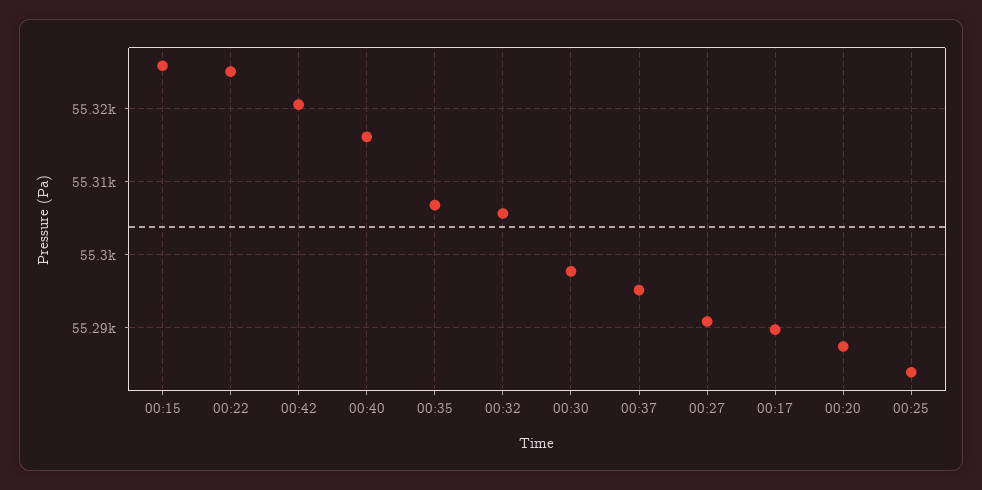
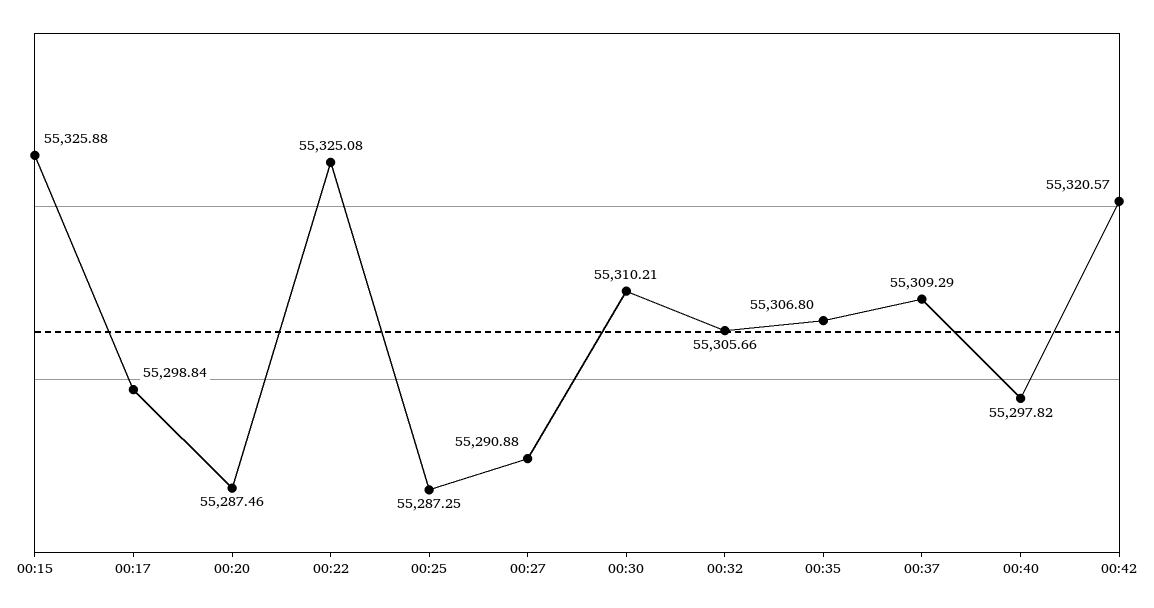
  {
    "00:15": 55325.88,
    "00:22": 55325.08,
    "00:42": 55320.57,
-   "00:40": 55316,
+   "00:40": 55297.82,
    "00:35": 55306.8,
    "00:32": 55305.66,
-   "00:30": 55298,
+   "00:30": 55310.21,
-   "00:37": 55295,
+   "00:37": 55309.29,
    "00:27": 55290.88,
-   "00:17": 55290,
+   "00:17": 55298.84,
    "00:20": 55287.46,
-   "00:25": 55284
+   "00:25": 55287.25
  }

